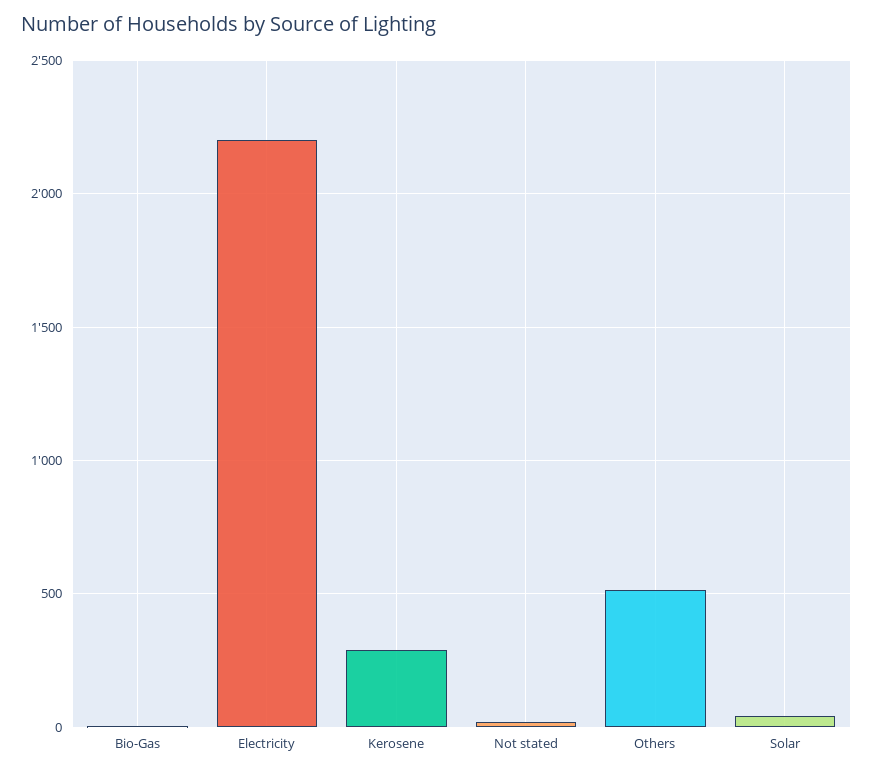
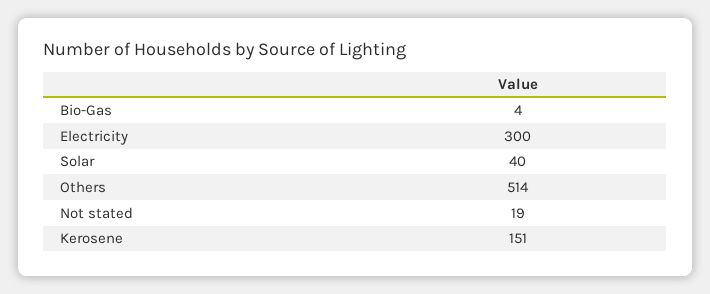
  {
    "Bio-Gas": 4,
-   "Electricity": 2200,
+   "Electricity": 300,
-   "Kerosene": 300,
+   "Kerosene": 151,
    "Not stated": 19,
    "Others": 514,
    "Solar": 40
  }

